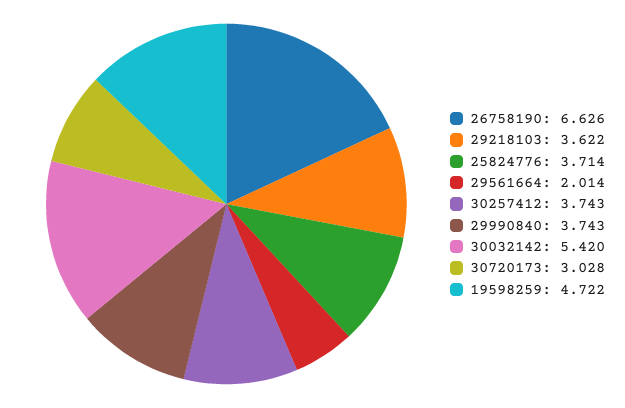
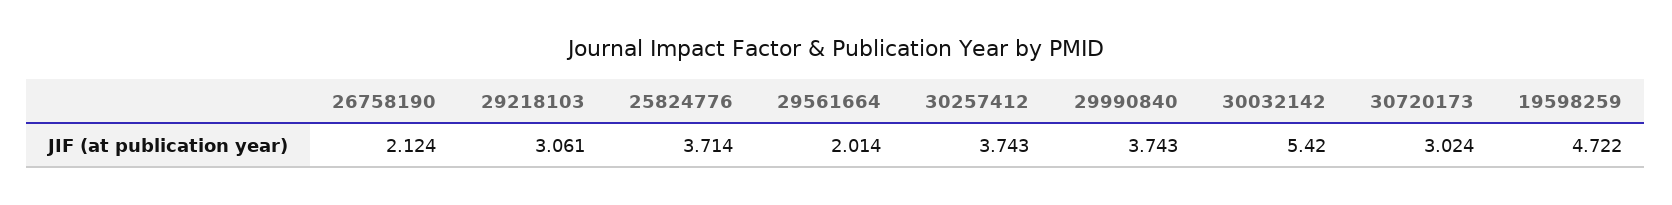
  {
-   "26758190": 6.626,
+   "26758190": 2.124,
-   "29218103": 3.622,
+   "29218103": 3.061,
    "25824776": 3.714,
    "29561664": 2.014,
    "30257412": 3.743,
    "29990840": 3.743,
    "30032142": 5.42,
-   "30720173": 3.028,
+   "30720173": 3.024,
    "19598259": 4.722
  }

